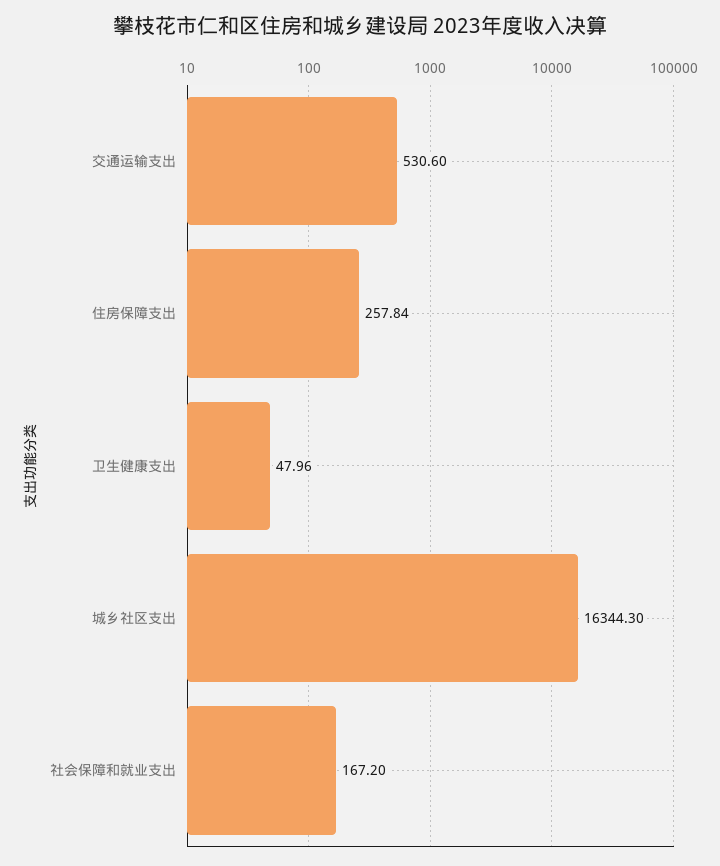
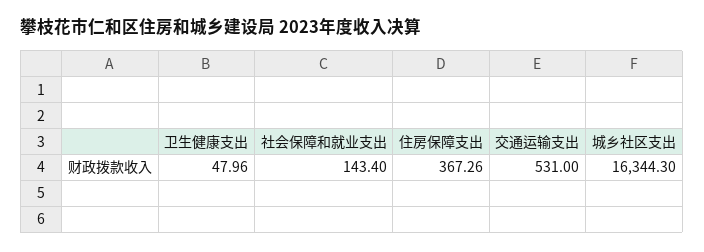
  {
-   "交通运输支出": 530.6,
+   "交通运输支出": 531,
-   "住房保障支出": 257.84,
+   "住房保障支出": 367.26,
    "卫生健康支出": 47.96,
    "城乡社区支出": 16344.3,
-   "社会保障和就业支出": 167.2
+   "社会保障和就业支出": 143.4
  }

